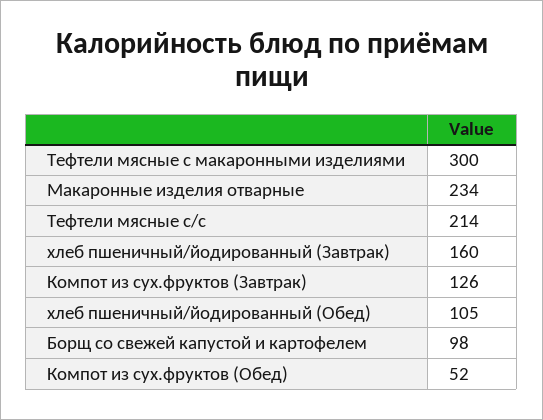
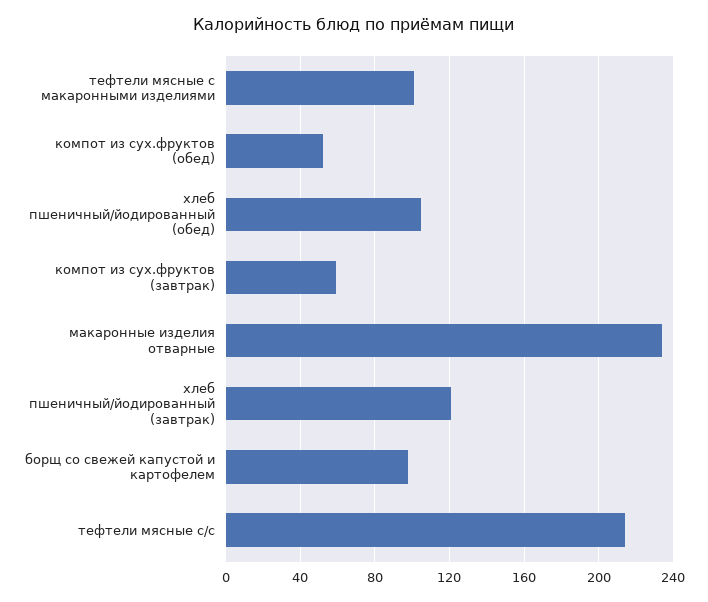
  {
-   "Тефтели мясные с макаронными изделиями": 300,
+   "Тефтели мясные с макаронными изделиями": 100,
    "Макаронные изделия отварные": 234,
    "Тефтели мясные с/с": 214,
-   "хлеб пшеничный/йодированный (Завтрак)": 160,
+   "хлеб пшеничный/йодированный (Завтрак)": 120,
-   "Компот из сух.фруктов (Завтрак)": 126,
+   "Компот из сух.фруктов (Завтрак)": 60,
    "хлеб пшеничный/йодированный (Обед)": 105,
    "Борщ со свежей капустой и картофелем": 98,
    "Компот из сух.фруктов (Обед)": 52
  }

